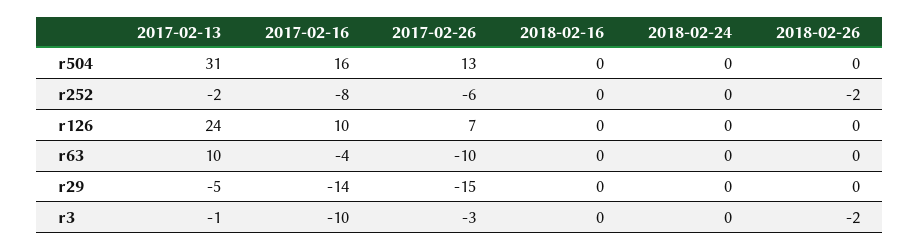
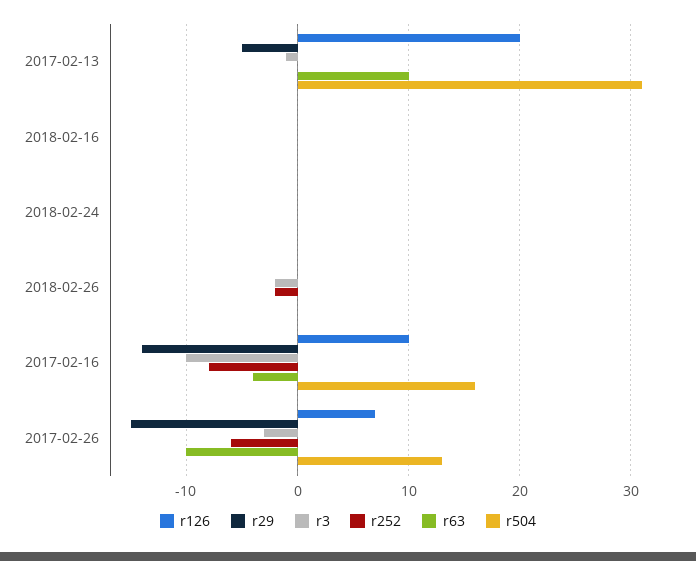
  {
    "r504": {
      "2017-02-13": 31,
      "2017-02-16": 16,
      "2017-02-26": 13,
      "2018-02-16": 0,
      "2018-02-24": 0,
      "2018-02-26": 0
    },
    "r252": {
-     "2017-02-13": -2,
+     "2017-02-13": 0,
      "2017-02-16": -8,
      "2017-02-26": -6,
      "2018-02-16": 0,
      "2018-02-24": 0,
      "2018-02-26": -2
    },
    "r126": {
-     "2017-02-13": 24,
+     "2017-02-13": 20,
      "2017-02-16": 10,
      "2017-02-26": 7,
      "2018-02-16": 0,
      "2018-02-24": 0,
      "2018-02-26": 0
    },
    "r63": {
      "2017-02-13": 10,
      "2017-02-16": -4,
      "2017-02-26": -10,
      "2018-02-16": 0,
      "2018-02-24": 0,
      "2018-02-26": 0
    },
    "r29": {
      "2017-02-13": -5,
      "2017-02-16": -14,
      "2017-02-26": -15,
      "2018-02-16": 0,
      "2018-02-24": 0,
      "2018-02-26": 0
    },
    "r3": {
      "2017-02-13": -1,
      "2017-02-16": -10,
      "2017-02-26": -3,
      "2018-02-16": 0,
      "2018-02-24": 0,
      "2018-02-26": -2
    }
  }

